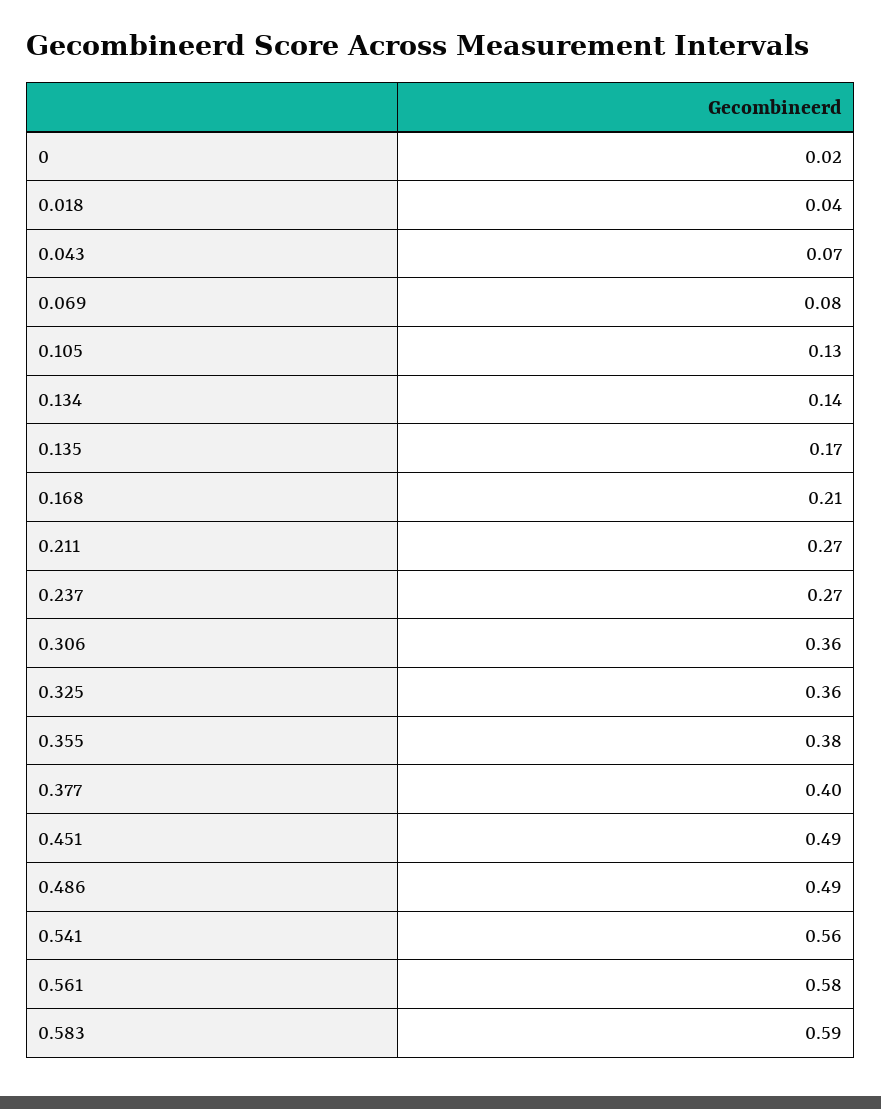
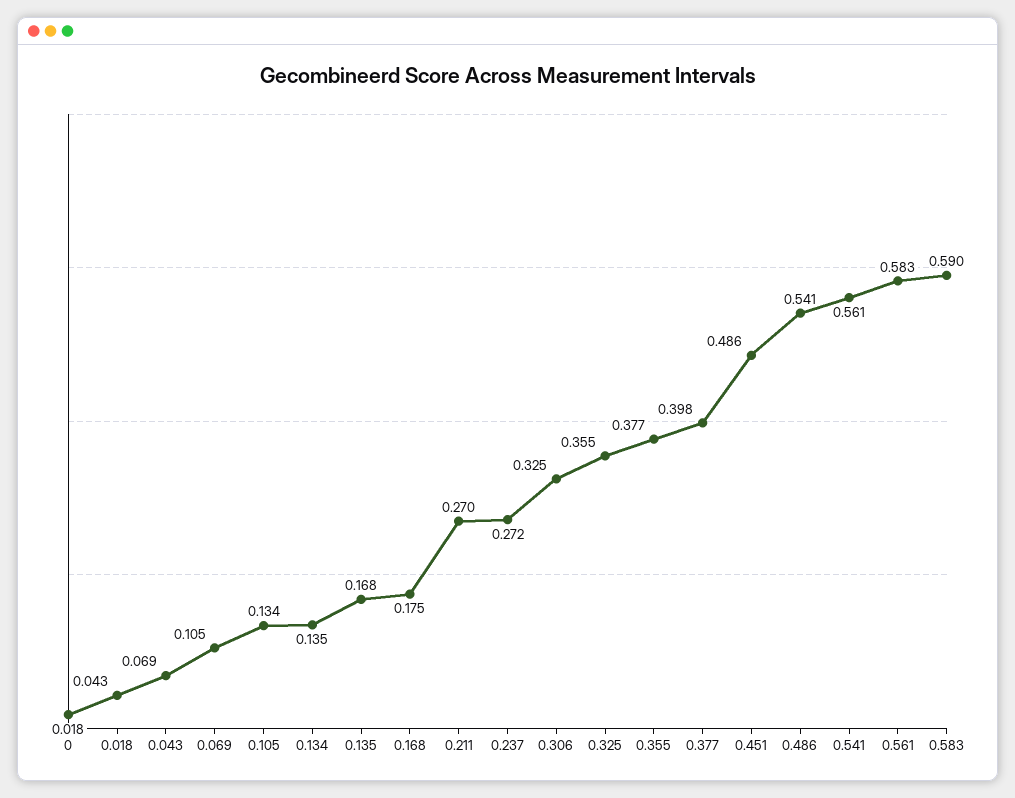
  {
    "0": 0.018,
    "0.018": 0.043,
    "0.043": 0.069,
-   "0.069": 0.08,
+   "0.069": 0.105,
    "0.105": 0.134,
    "0.134": 0.135,
    "0.135": 0.168,
-   "0.168": 0.21,
+   "0.168": 0.175,
    "0.211": 0.27,
    "0.237": 0.272,
-   "0.306": 0.36,
+   "0.306": 0.325,
    "0.325": 0.355,
    "0.355": 0.377,
    "0.377": 0.398,
    "0.451": 0.486,
-   "0.486": 0.49,
+   "0.486": 0.541,
    "0.541": 0.561,
    "0.561": 0.583,
    "0.583": 0.59
  }

